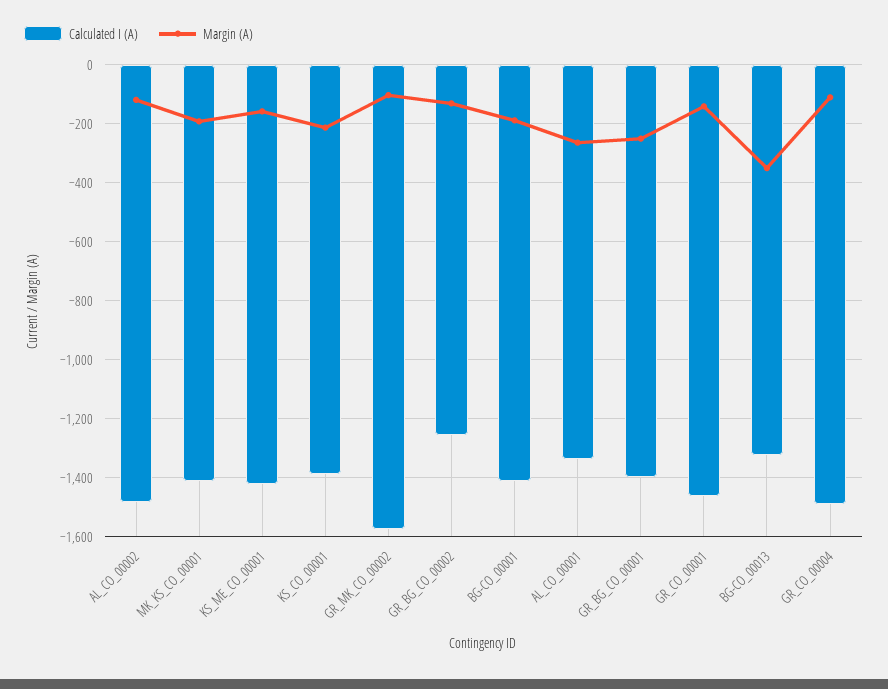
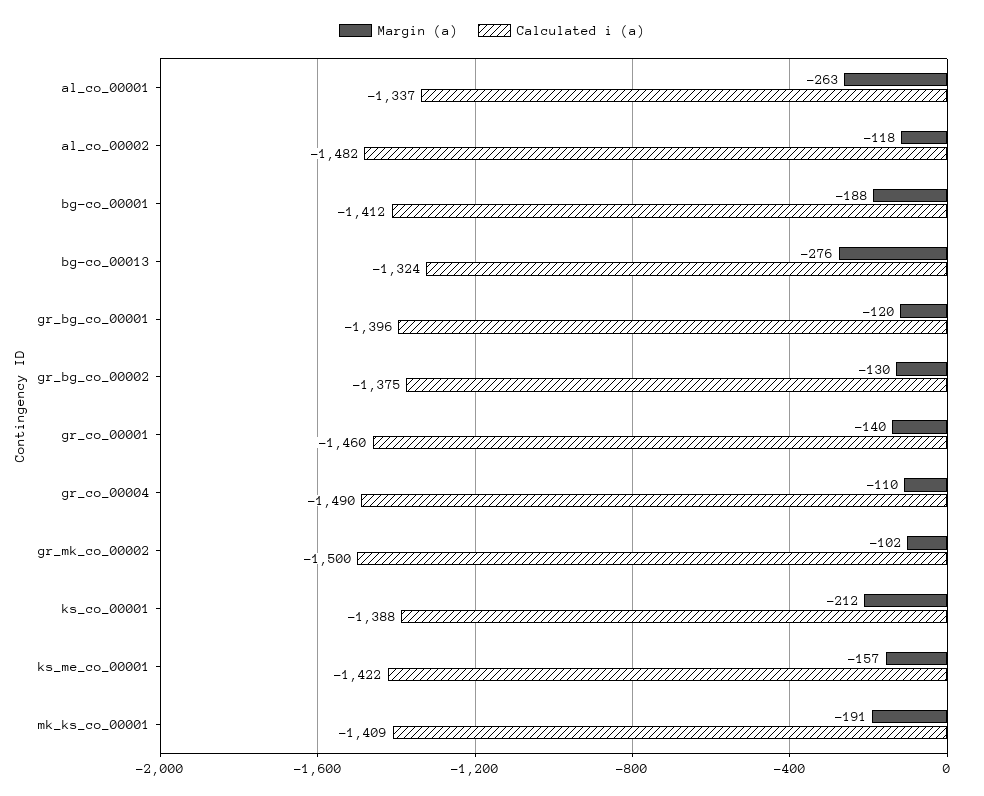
  {
    "Calculated I (A)": {
      "AL_CO_00002": -1482,
      "MK_KS_CO_00001": -1409,
      "KS_ME_CO_00001": -1422,
      "KS_CO_00001": -1388,
-     "GR_MK_CO_00002": -1575,
+     "GR_MK_CO_00002": -1500,
-     "GR_BG_CO_00002": -1250,
+     "GR_BG_CO_00002": -1375,
      "BG-CO_00001": -1412,
      "AL_CO_00001": -1337,
      "GR_BG_CO_00001": -1396,
      "GR_CO_00001": -1460,
      "BG-CO_00013": -1324,
      "GR_CO_00004": -1490
    },
    "Margin (A)": {
      "AL_CO_00002": -118,
      "MK_KS_CO_00001": -191,
      "KS_ME_CO_00001": -157,
      "KS_CO_00001": -212,
      "GR_MK_CO_00002": -102,
      "GR_BG_CO_00002": -130,
      "BG-CO_00001": -188,
      "AL_CO_00001": -263,
-     "GR_BG_CO_00001": -250,
+     "GR_BG_CO_00001": -120,
      "GR_CO_00001": -140,
-     "BG-CO_00013": -350,
+     "BG-CO_00013": -276,
      "GR_CO_00004": -110
    }
  }

